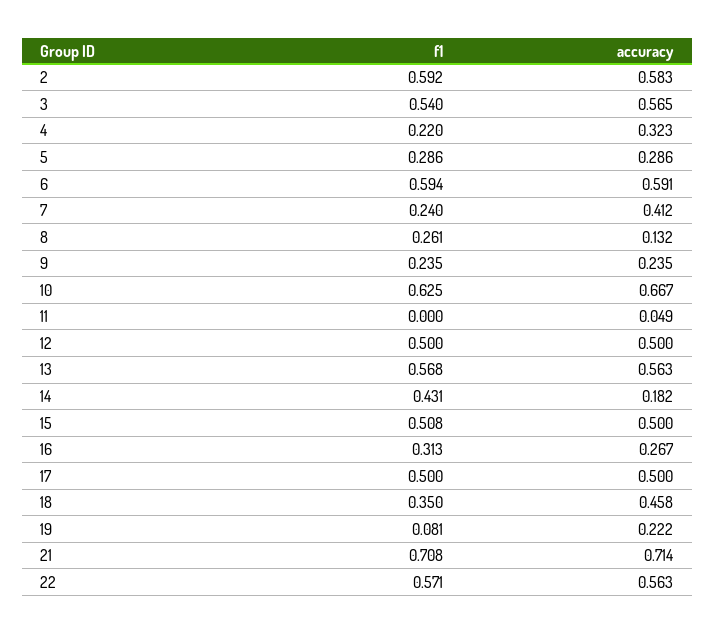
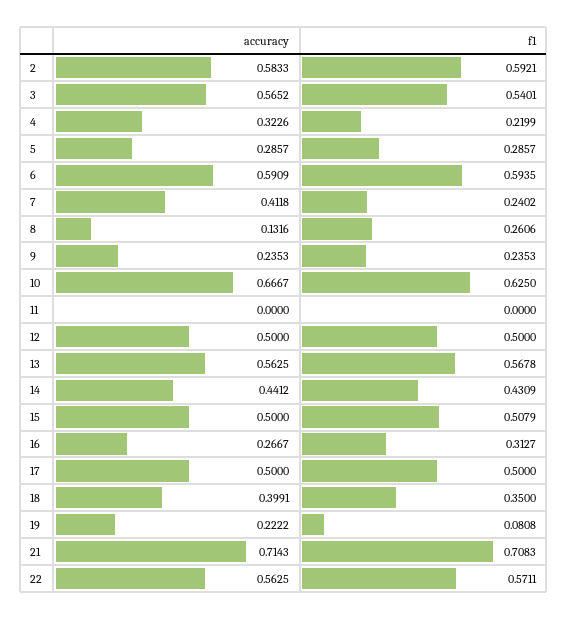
  {
    "f1": {
      "2": 0.5921,
      "3": 0.5401,
      "4": 0.2199,
      "5": 0.2857,
      "6": 0.5935,
      "7": 0.2402,
      "8": 0.2606,
      "9": 0.2353,
      "10": 0.625,
      "11": 0,
      "12": 0.5,
      "13": 0.5678,
      "14": 0.4309,
      "15": 0.5079,
      "16": 0.3127,
      "17": 0.5,
      "18": 0.35,
      "19": 0.0808,
      "21": 0.7083,
      "22": 0.5711
    },
    "accuracy": {
      "2": 0.5833,
      "3": 0.5652,
      "4": 0.3226,
      "5": 0.2857,
      "6": 0.5909,
      "7": 0.4118,
      "8": 0.1316,
      "9": 0.2353,
      "10": 0.6667,
-     "11": 0.049,
+     "11": 0,
      "12": 0.5,
      "13": 0.5625,
-     "14": 0.182,
+     "14": 0.4412,
      "15": 0.5,
      "16": 0.2667,
      "17": 0.5,
-     "18": 0.458,
+     "18": 0.3991,
      "19": 0.2222,
      "21": 0.7143,
      "22": 0.5625
    }
  }

